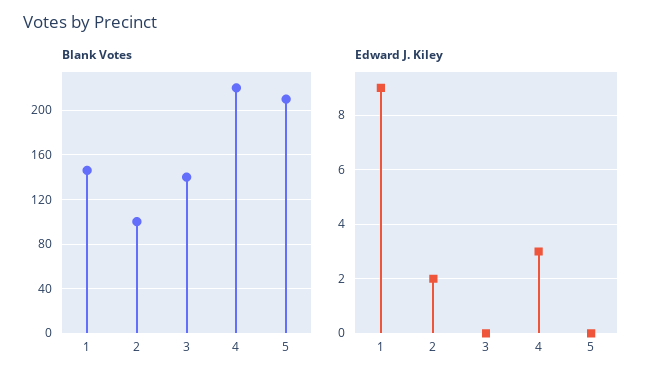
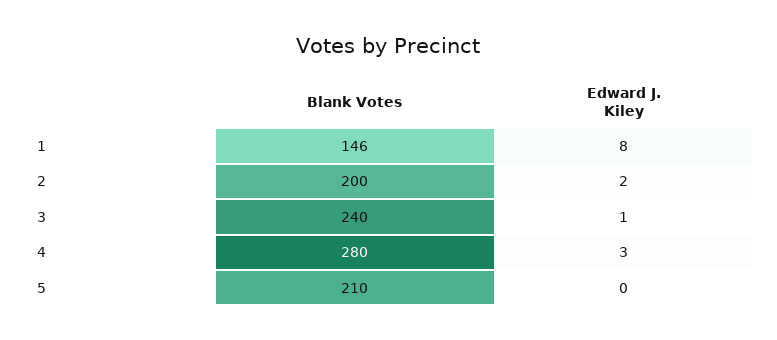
  {
    "Blank Votes": {
      "1": 146,
-     "2": 100,
+     "2": 200,
-     "3": 140,
+     "3": 240,
-     "4": 220,
+     "4": 280,
      "5": 210
    },
    "Edward J. Kiley": {
-     "1": 9,
+     "1": 8,
      "2": 2,
-     "3": 0,
+     "3": 1,
      "4": 3,
      "5": 0
    }
  }

